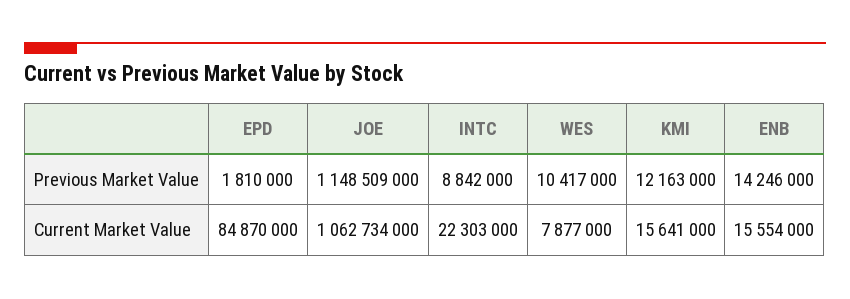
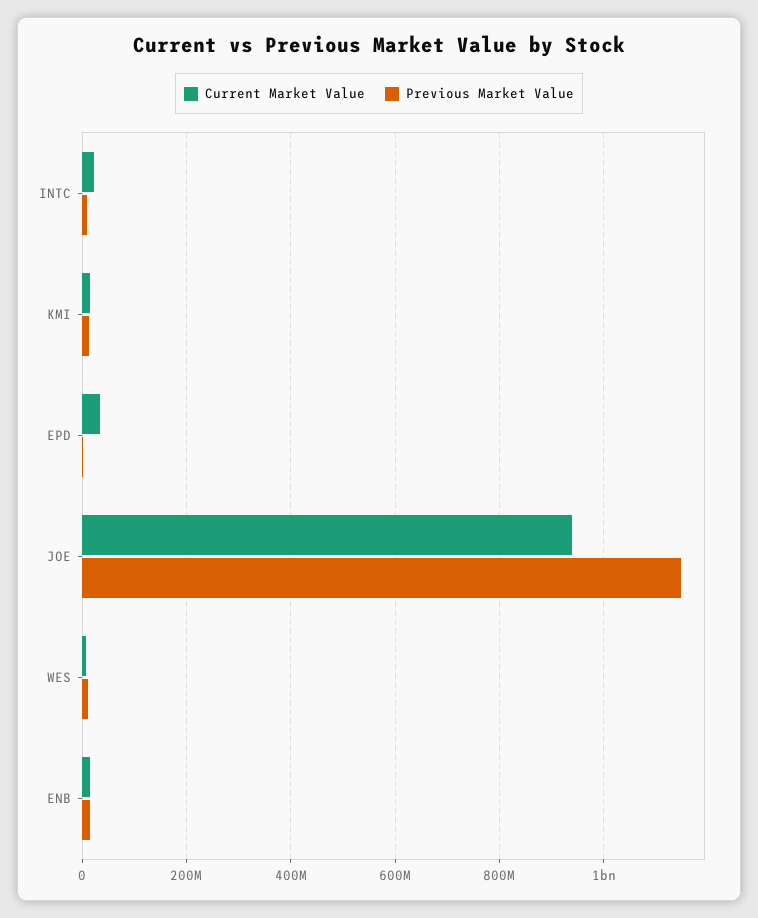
  {
    "Previous Market Value": {
      "EPD": 1810000,
      "JOE": 1148509000,
      "INTC": 8842000,
      "WES": 10417000,
      "KMI": 12163000,
      "ENB": 14246000
    },
    "Current Market Value": {
-     "EPD": 84870000,
+     "EPD": 40000000,
-     "JOE": 1062734000,
+     "JOE": 940000000,
      "INTC": 22303000,
      "WES": 7877000,
      "KMI": 15641000,
      "ENB": 15554000
    }
  }

